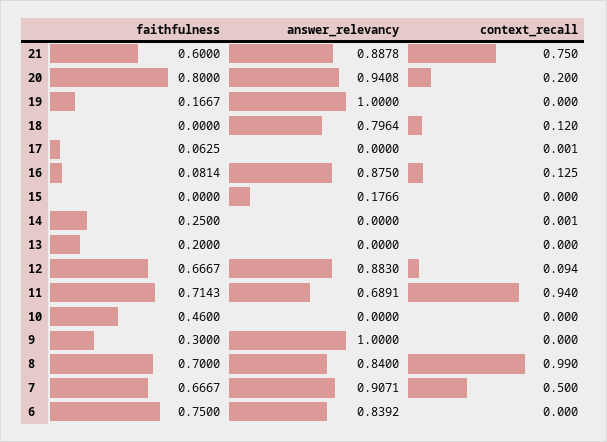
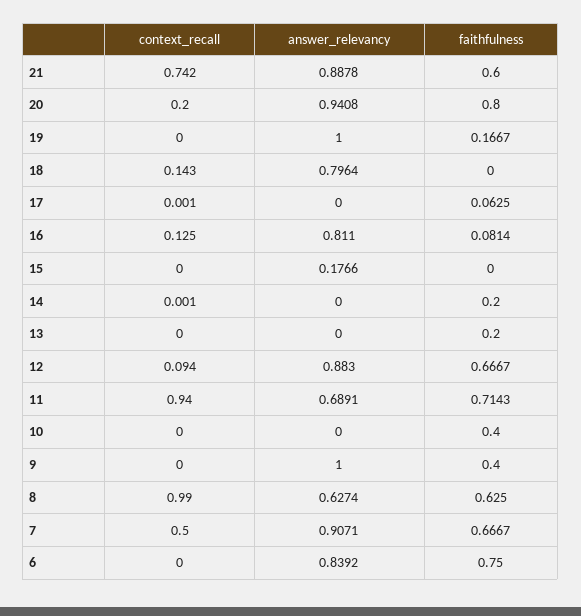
  {
    "faithfulness": {
      "21": 0.6,
      "20": 0.8,
      "19": 0.1667,
      "18": 0,
      "17": 0.0625,
      "16": 0.0814,
      "15": 0,
-     "14": 0.25,
+     "14": 0.2,
      "13": 0.2,
      "12": 0.6667,
      "11": 0.7143,
-     "10": 0.46,
+     "10": 0.4,
-     "9": 0.3,
+     "9": 0.4,
-     "8": 0.7,
+     "8": 0.625,
      "7": 0.6667,
      "6": 0.75
    },
    "answer_relevancy": {
      "21": 0.8878,
      "20": 0.9408,
      "19": 1,
      "18": 0.7964,
      "17": 0,
-     "16": 0.875,
+     "16": 0.811,
      "15": 0.1766,
      "14": 0,
      "13": 0,
      "12": 0.883,
      "11": 0.6891,
      "10": 0,
      "9": 1,
-     "8": 0.84,
+     "8": 0.6274,
      "7": 0.9071,
      "6": 0.8392
    },
    "context_recall": {
-     "21": 0.75,
+     "21": 0.742,
      "20": 0.2,
      "19": 0,
-     "18": 0.12,
+     "18": 0.143,
      "17": 0.001,
      "16": 0.125,
      "15": 0,
      "14": 0.001,
      "13": 0,
      "12": 0.094,
      "11": 0.94,
      "10": 0,
      "9": 0,
      "8": 0.99,
      "7": 0.5,
      "6": 0
    }
  }

